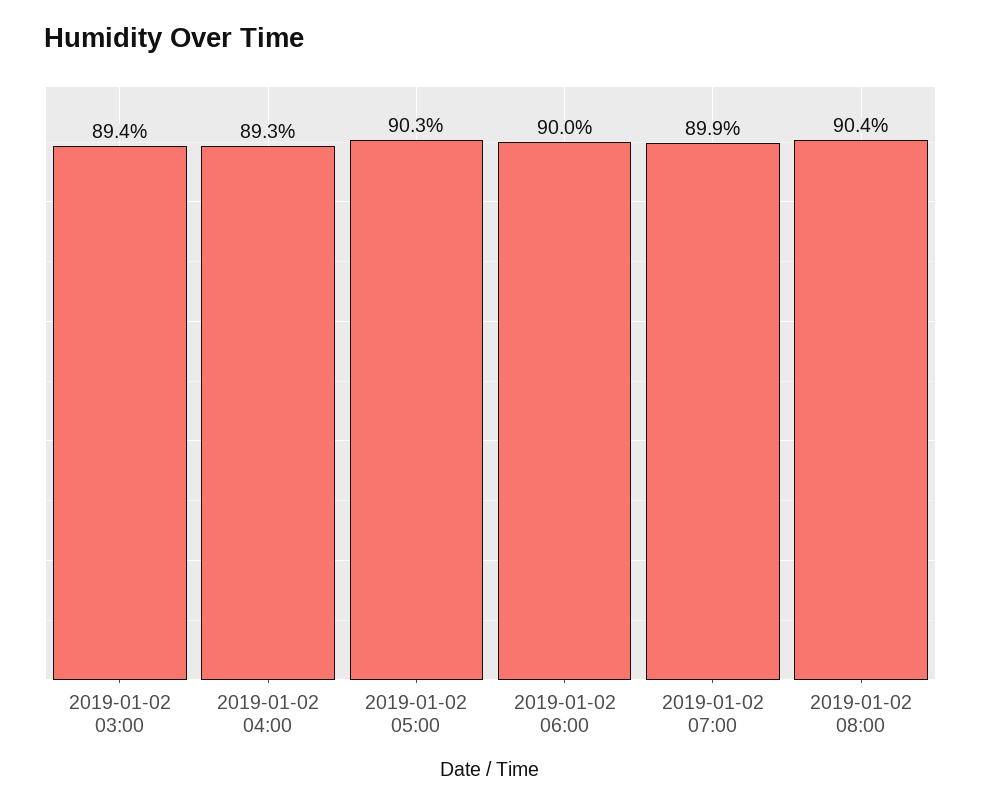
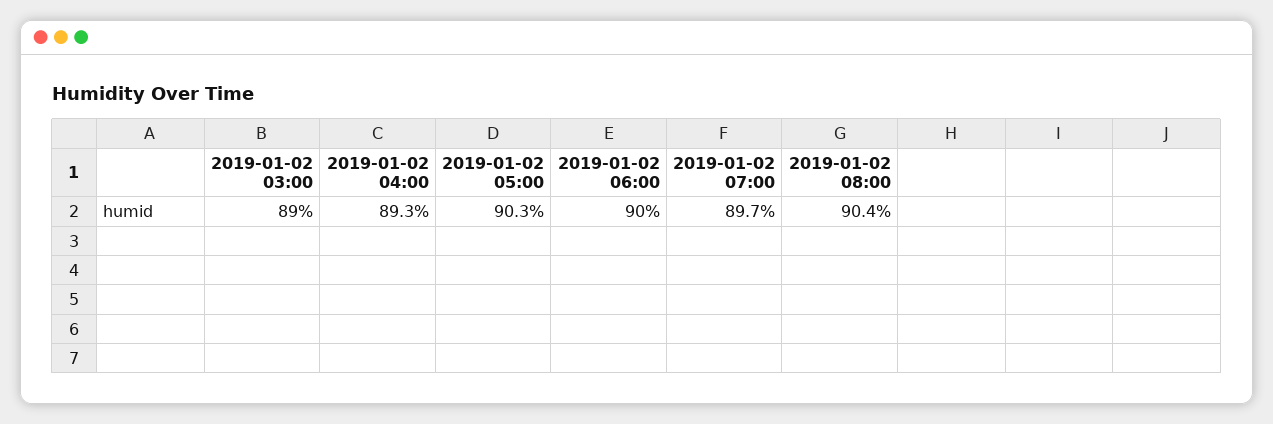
  {
-   "2019-01-02 03:00": 89.4,
+   "2019-01-02 03:00": 89,
    "2019-01-02 04:00": 89.3,
    "2019-01-02 05:00": 90.3,
    "2019-01-02 06:00": 90,
-   "2019-01-02 07:00": 89.9,
+   "2019-01-02 07:00": 89.7,
    "2019-01-02 08:00": 90.4
  }

